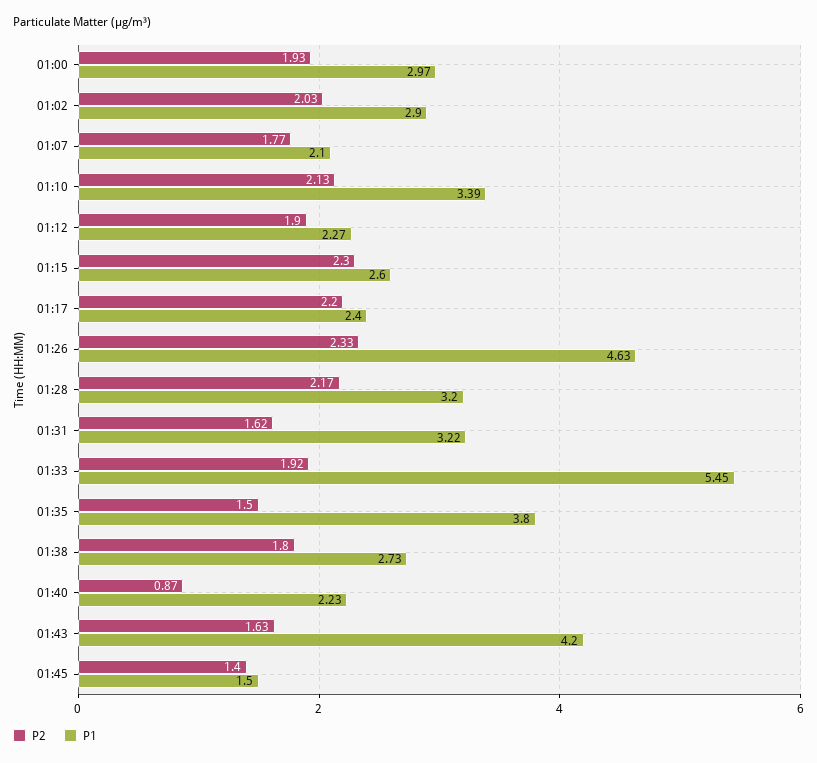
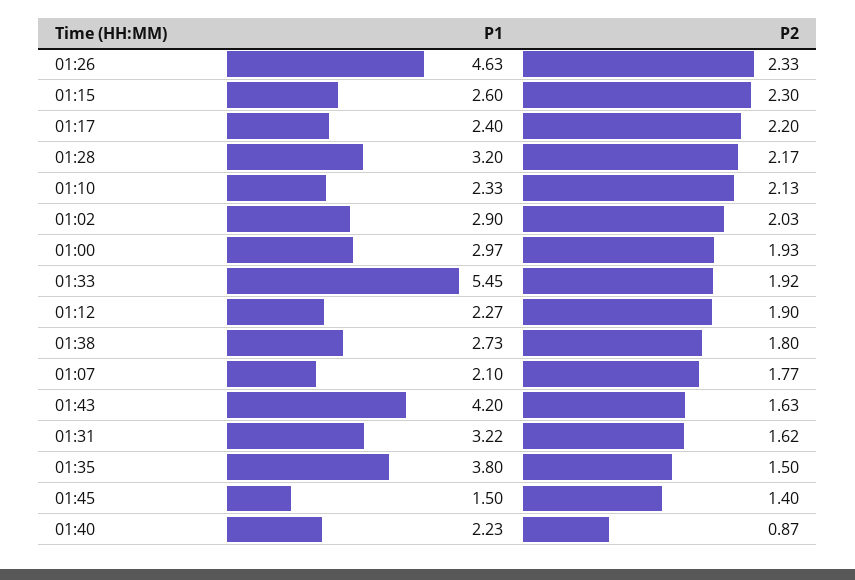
  {
    "P2": {
      "01:00": 1.93,
      "01:02": 2.03,
      "01:07": 1.77,
      "01:10": 2.13,
      "01:12": 1.9,
      "01:15": 2.3,
      "01:17": 2.2,
      "01:26": 2.33,
      "01:28": 2.17,
      "01:31": 1.62,
      "01:33": 1.92,
      "01:35": 1.5,
      "01:38": 1.8,
      "01:40": 0.87,
      "01:43": 1.63,
      "01:45": 1.4
    },
    "P1": {
      "01:00": 2.97,
      "01:02": 2.9,
      "01:07": 2.1,
-     "01:10": 3.39,
+     "01:10": 2.33,
      "01:12": 2.27,
      "01:15": 2.6,
      "01:17": 2.4,
      "01:26": 4.63,
      "01:28": 3.2,
      "01:31": 3.22,
      "01:33": 5.45,
      "01:35": 3.8,
      "01:38": 2.73,
      "01:40": 2.23,
      "01:43": 4.2,
      "01:45": 1.5
    }
  }

